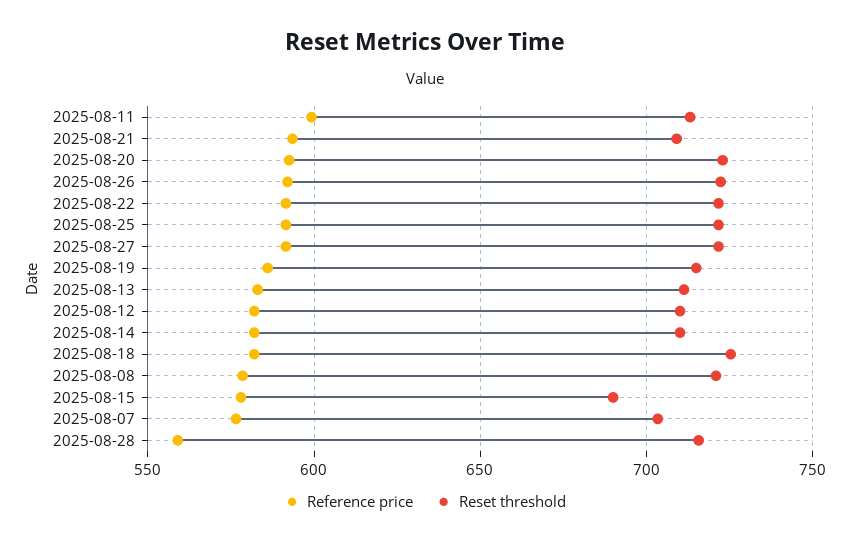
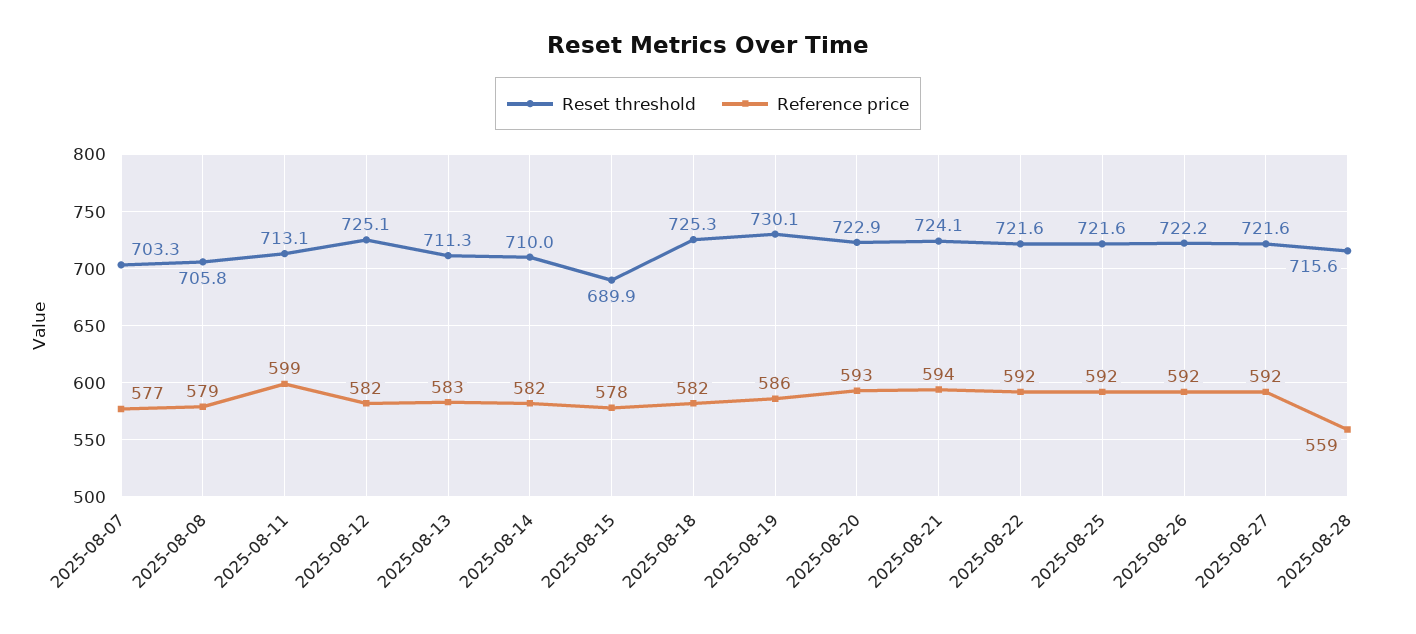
  {
    "Reference price": {
      "2025-08-11": 599,
      "2025-08-21": 594,
      "2025-08-20": 593,
      "2025-08-26": 592,
      "2025-08-22": 592,
      "2025-08-25": 592,
      "2025-08-27": 592,
      "2025-08-19": 586,
      "2025-08-13": 583,
      "2025-08-12": 582,
      "2025-08-14": 582,
      "2025-08-18": 582,
      "2025-08-08": 579,
      "2025-08-15": 578,
      "2025-08-07": 577,
      "2025-08-28": 559
    },
    "Reset threshold": {
      "2025-08-11": 713.1,
-     "2025-08-21": 710,
+     "2025-08-21": 724.1,
      "2025-08-20": 722.9,
      "2025-08-26": 722.2,
      "2025-08-22": 721.6,
      "2025-08-25": 721.6,
      "2025-08-27": 721.6,
-     "2025-08-19": 715,
+     "2025-08-19": 730.1,
      "2025-08-13": 711.3,
-     "2025-08-12": 710,
+     "2025-08-12": 725.1,
      "2025-08-14": 710,
      "2025-08-18": 725.3,
-     "2025-08-08": 720,
+     "2025-08-08": 705.8,
      "2025-08-15": 689.9,
      "2025-08-07": 703.3,
      "2025-08-28": 715.6
    }
  }

